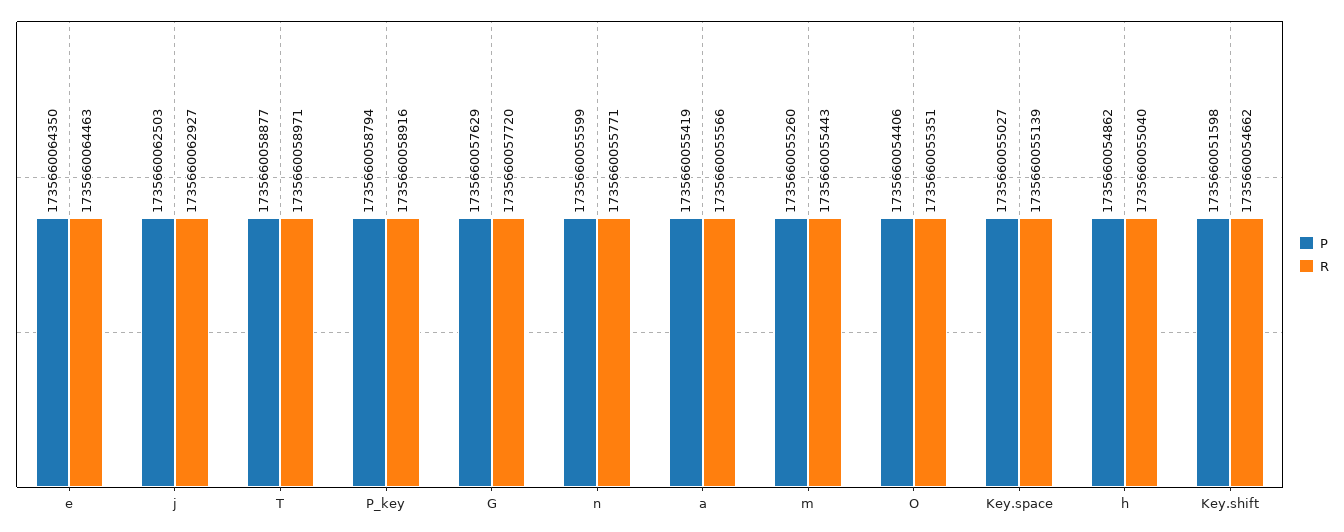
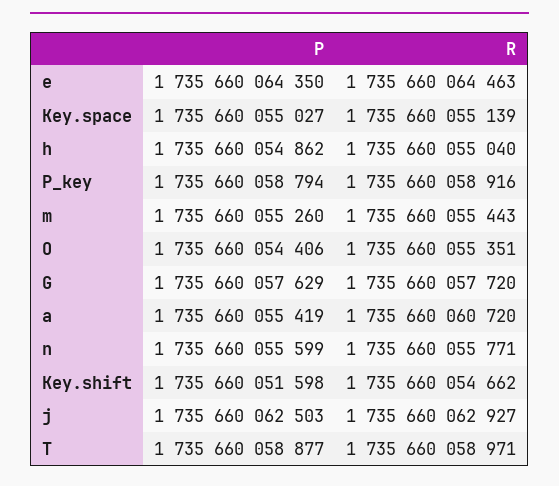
  {
    "P": {
      "e": 1735660064350,
      "j": 1735660062503,
      "T": 1735660058877,
      "P_key": 1735660058794,
      "G": 1735660057629,
      "n": 1735660055599,
      "a": 1735660055419,
      "m": 1735660055260,
      "O": 1735660054406,
      "Key.space": 1735660055027,
      "h": 1735660054862,
      "Key.shift": 1735660051598
    },
    "R": {
      "e": 1735660064463,
      "j": 1735660062927,
      "T": 1735660058971,
      "P_key": 1735660058916,
      "G": 1735660057720,
      "n": 1735660055771,
-     "a": 1735660055566,
+     "a": 1735660060720,
      "m": 1735660055443,
      "O": 1735660055351,
      "Key.space": 1735660055139,
      "h": 1735660055040,
      "Key.shift": 1735660054662
    }
  }

